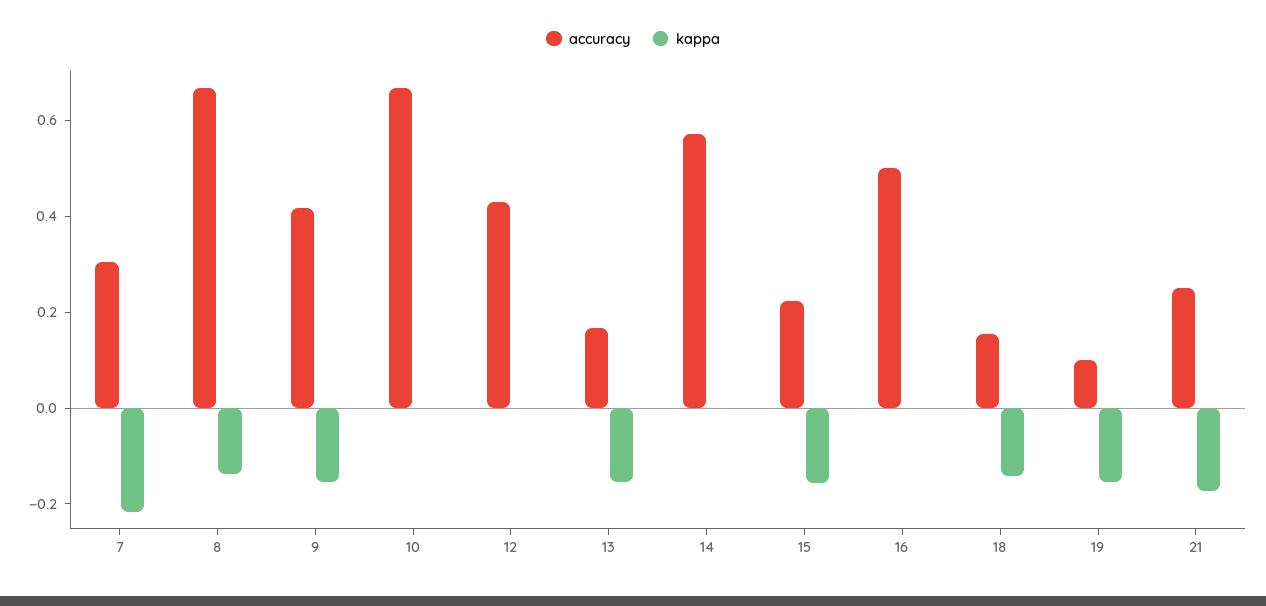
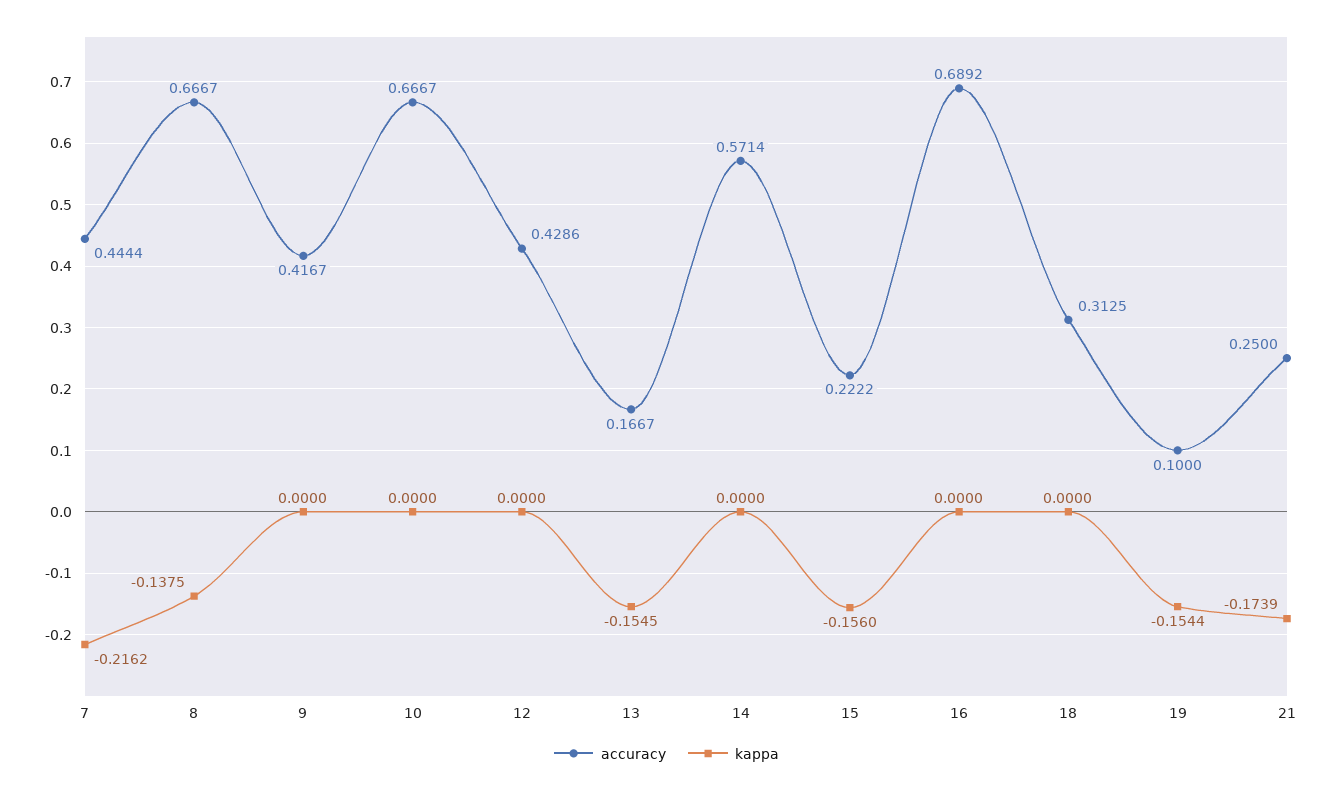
  {
    "accuracy": {
-     "7": 0.3,
+     "7": 0.4444,
      "8": 0.6667,
      "9": 0.4167,
      "10": 0.6667,
      "12": 0.4286,
      "13": 0.1667,
      "14": 0.5714,
      "15": 0.2222,
-     "16": 0.5,
+     "16": 0.6892,
-     "18": 0.15,
+     "18": 0.3125,
      "19": 0.1,
      "21": 0.25
    },
    "kappa": {
      "7": -0.2162,
      "8": -0.1375,
-     "9": -0.15,
+     "9": 0,
      "10": 0,
      "12": 0,
      "13": -0.1545,
      "14": 0,
      "15": -0.156,
      "16": 0,
-     "18": -0.15,
+     "18": 0,
      "19": -0.1544,
      "21": -0.1739
    }
  }

